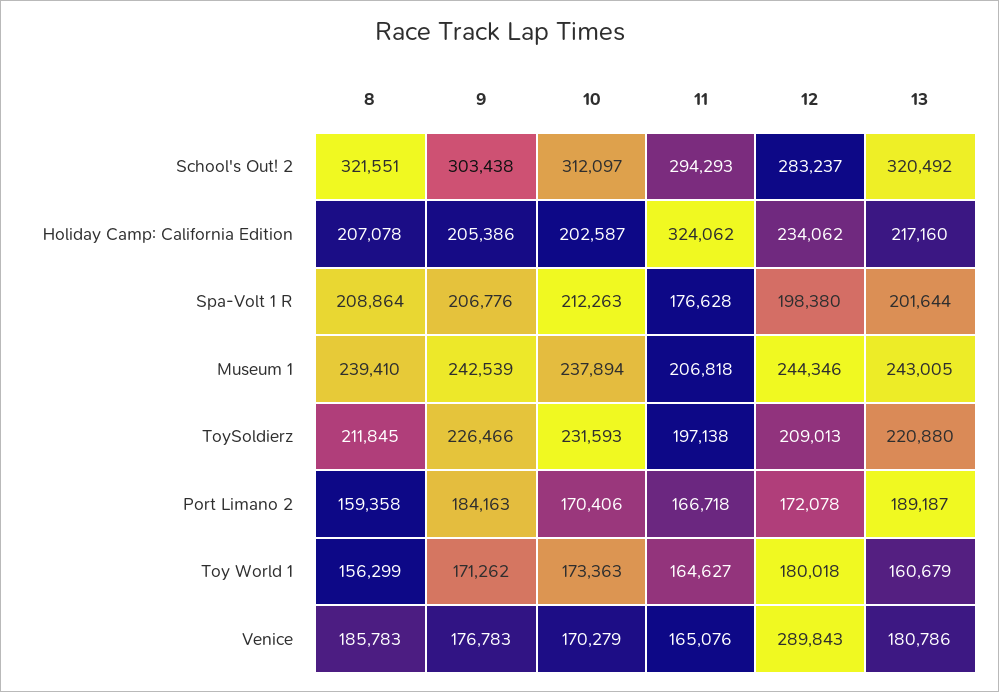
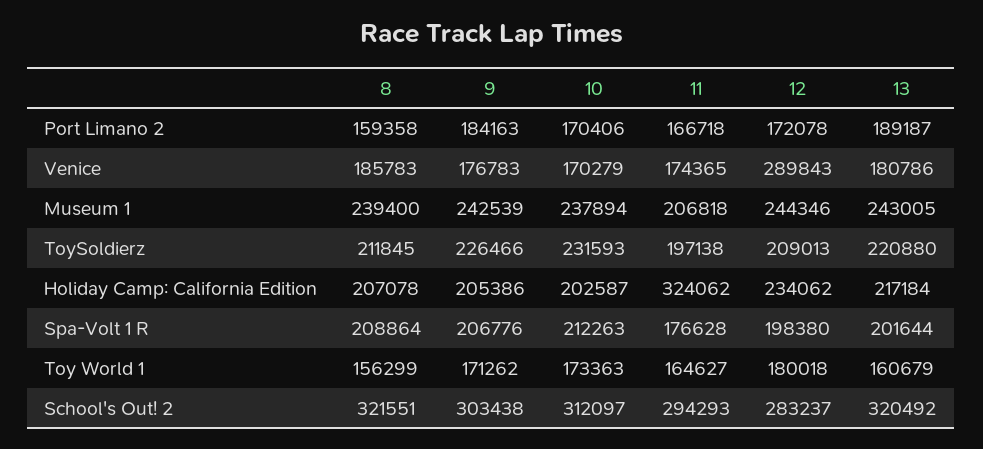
  {
    "8": {
      "School's Out! 2": 321551,
      "Holiday Camp: California Edition": 207078,
      "Spa-Volt 1 R": 208864,
-     "Museum 1": 239410,
+     "Museum 1": 239400,
      "ToySoldierz": 211845,
      "Port Limano 2": 159358,
      "Toy World 1": 156299,
      "Venice": 185783
    },
    "9": {
      "School's Out! 2": 303438,
      "Holiday Camp: California Edition": 205386,
      "Spa-Volt 1 R": 206776,
      "Museum 1": 242539,
      "ToySoldierz": 226466,
      "Port Limano 2": 184163,
      "Toy World 1": 171262,
      "Venice": 176783
    },
    "10": {
      "School's Out! 2": 312097,
      "Holiday Camp: California Edition": 202587,
      "Spa-Volt 1 R": 212263,
      "Museum 1": 237894,
      "ToySoldierz": 231593,
      "Port Limano 2": 170406,
      "Toy World 1": 173363,
      "Venice": 170279
    },
    "11": {
      "School's Out! 2": 294293,
      "Holiday Camp: California Edition": 324062,
      "Spa-Volt 1 R": 176628,
      "Museum 1": 206818,
      "ToySoldierz": 197138,
      "Port Limano 2": 166718,
      "Toy World 1": 164627,
-     "Venice": 165076
+     "Venice": 174365
    },
    "12": {
      "School's Out! 2": 283237,
      "Holiday Camp: California Edition": 234062,
      "Spa-Volt 1 R": 198380,
      "Museum 1": 244346,
      "ToySoldierz": 209013,
      "Port Limano 2": 172078,
      "Toy World 1": 180018,
      "Venice": 289843
    },
    "13": {
      "School's Out! 2": 320492,
-     "Holiday Camp: California Edition": 217160,
+     "Holiday Camp: California Edition": 217184,
      "Spa-Volt 1 R": 201644,
      "Museum 1": 243005,
      "ToySoldierz": 220880,
      "Port Limano 2": 189187,
      "Toy World 1": 160679,
      "Venice": 180786
    }
  }

